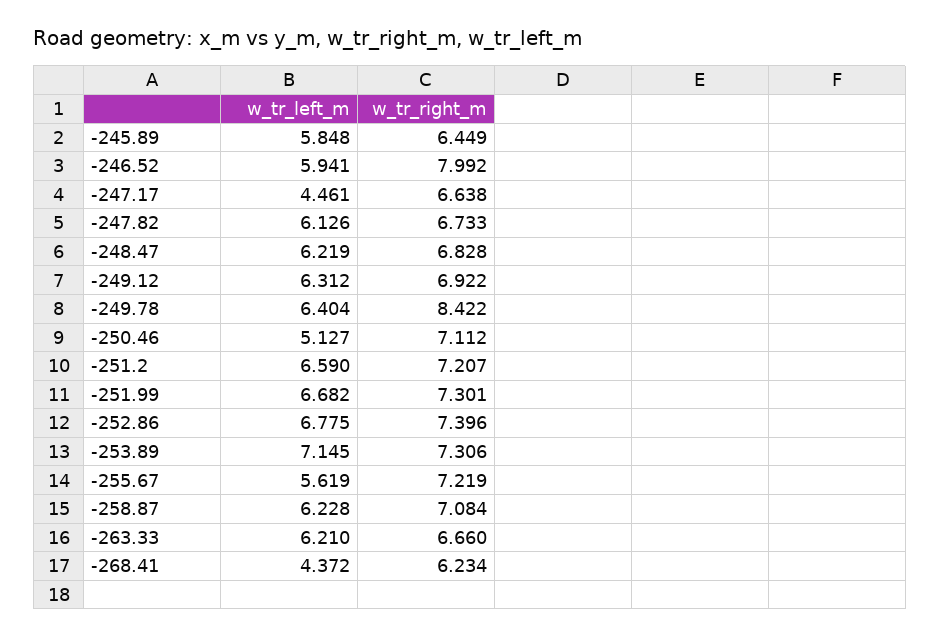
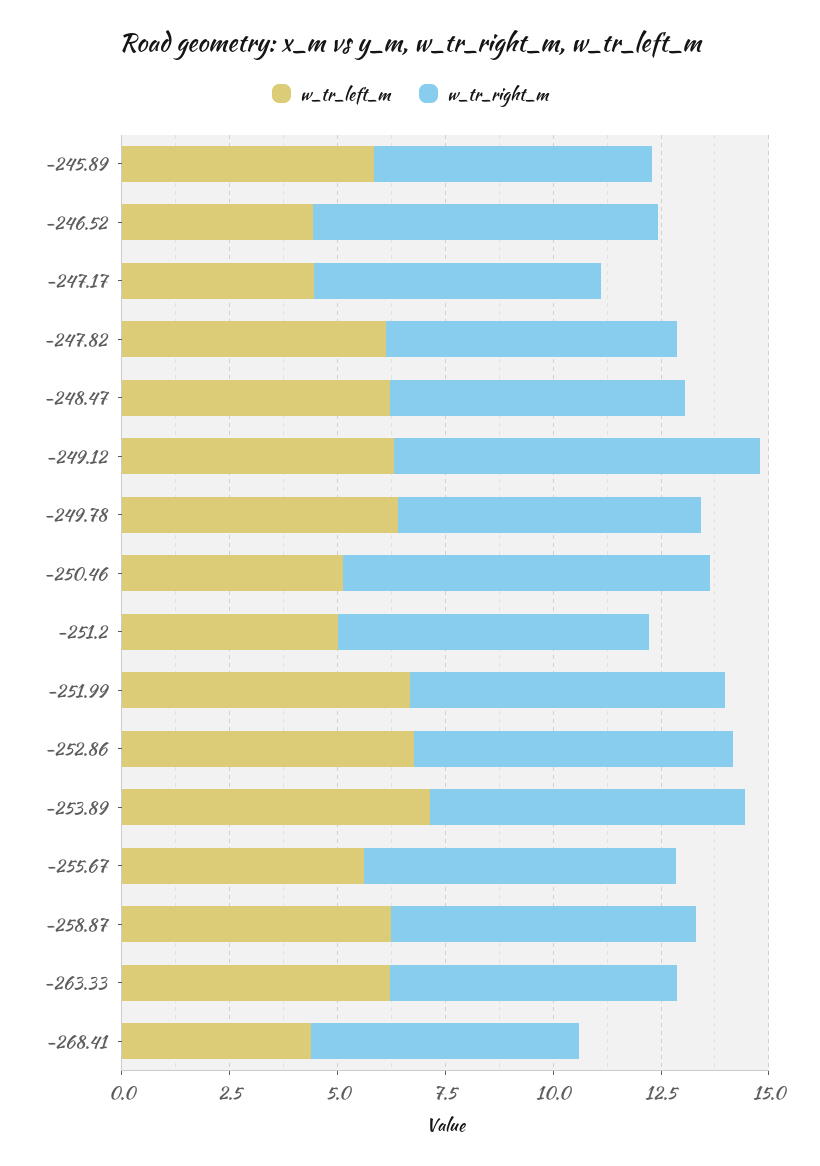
  {
    "w_tr_left_m": {
      "-245.89": 5.848,
-     "-246.52": 5.941,
+     "-246.52": 4.5,
      "-247.17": 4.461,
      "-247.82": 6.126,
      "-248.47": 6.219,
      "-249.12": 6.312,
      "-249.78": 6.404,
      "-250.46": 5.127,
-     "-251.2": 6.59,
+     "-251.2": 5,
      "-251.99": 6.682,
      "-252.86": 6.775,
      "-253.89": 7.145,
      "-255.67": 5.619,
      "-258.87": 6.228,
      "-263.33": 6.21,
      "-268.41": 4.372
    },
    "w_tr_right_m": {
      "-245.89": 6.449,
      "-246.52": 7.992,
      "-247.17": 6.638,
      "-247.82": 6.733,
      "-248.47": 6.828,
-     "-249.12": 6.922,
+     "-249.12": 8.5,
-     "-249.78": 8.422,
+     "-249.78": 7,
-     "-250.46": 7.112,
+     "-250.46": 8.5,
      "-251.2": 7.207,
      "-251.99": 7.301,
      "-252.86": 7.396,
      "-253.89": 7.306,
      "-255.67": 7.219,
      "-258.87": 7.084,
      "-263.33": 6.66,
      "-268.41": 6.234
    }
  }

